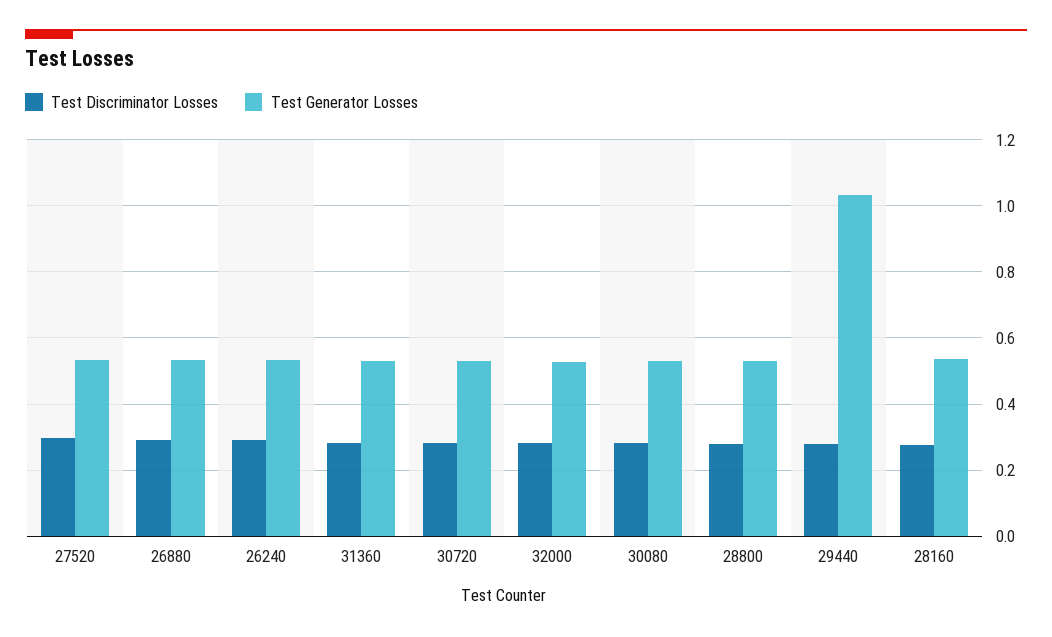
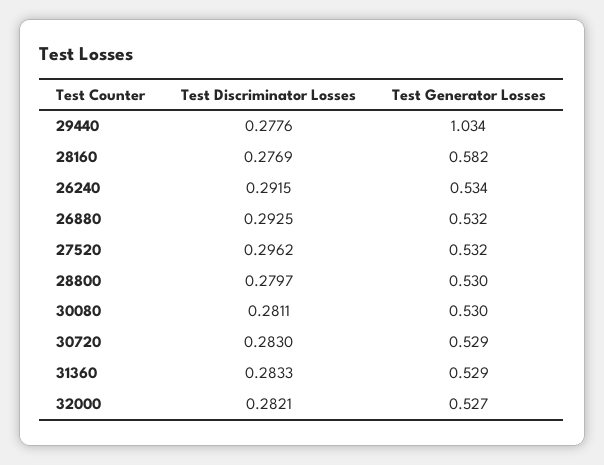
  {
    "Test Discriminator Losses": {
      "27520": 0.2962,
      "26880": 0.2925,
      "26240": 0.2915,
      "31360": 0.2833,
      "30720": 0.283,
      "32000": 0.2821,
      "30080": 0.2811,
      "28800": 0.2797,
      "29440": 0.2776,
      "28160": 0.2769
    },
    "Test Generator Losses": {
      "27520": 0.532,
      "26880": 0.532,
      "26240": 0.534,
      "31360": 0.529,
      "30720": 0.529,
      "32000": 0.527,
      "30080": 0.53,
      "28800": 0.53,
      "29440": 1.034,
-     "28160": 0.54
+     "28160": 0.582
    }
  }

